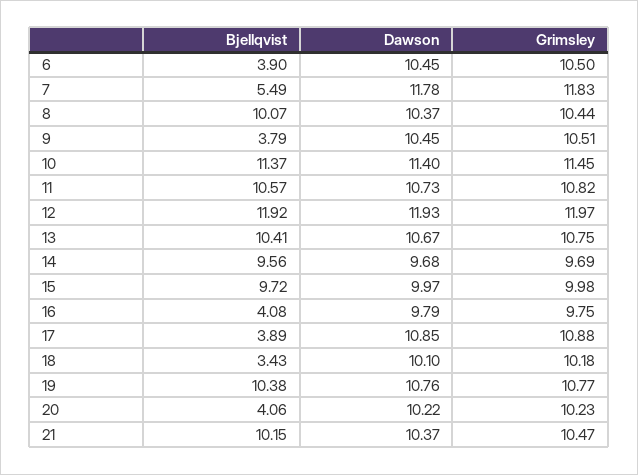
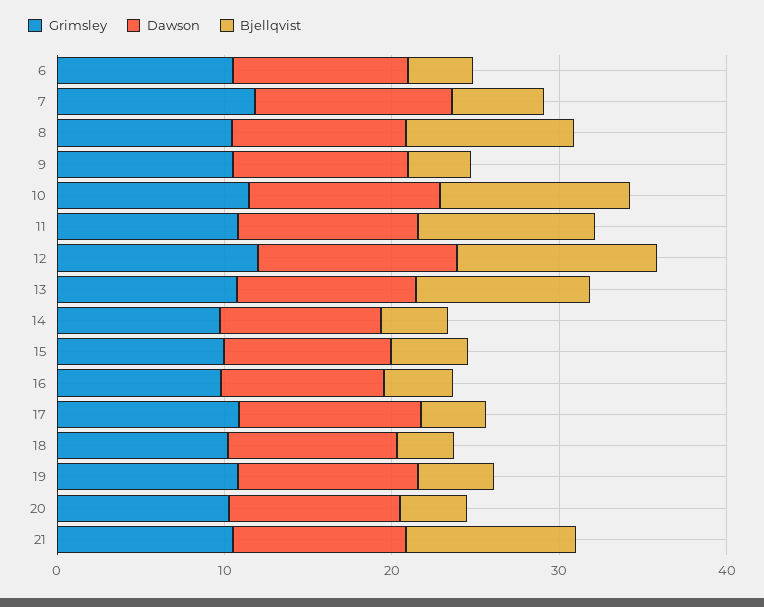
  {
    "Bjellqvist": {
      "6": 3.9,
      "7": 5.49,
      "8": 10.07,
      "9": 3.79,
      "10": 11.37,
      "11": 10.57,
      "12": 11.92,
      "13": 10.41,
-     "14": 9.56,
+     "14": 4,
-     "15": 9.72,
+     "15": 4,
      "16": 4.08,
      "17": 3.89,
      "18": 3.43,
-     "19": 10.38,
+     "19": 4,
      "20": 4.06,
      "21": 10.15
    },
    "Dawson": {
      "6": 10.45,
      "7": 11.78,
      "8": 10.37,
      "9": 10.45,
      "10": 11.4,
      "11": 10.73,
      "12": 11.93,
      "13": 10.67,
      "14": 9.68,
      "15": 9.97,
      "16": 9.79,
      "17": 10.85,
      "18": 10.1,
      "19": 10.76,
      "20": 10.22,
      "21": 10.37
    },
    "Grimsley": {
      "6": 10.5,
      "7": 11.83,
      "8": 10.44,
      "9": 10.51,
      "10": 11.45,
      "11": 10.82,
      "12": 11.97,
      "13": 10.75,
      "14": 9.69,
      "15": 9.98,
      "16": 9.75,
      "17": 10.88,
      "18": 10.18,
      "19": 10.77,
      "20": 10.23,
      "21": 10.47
    }
  }

